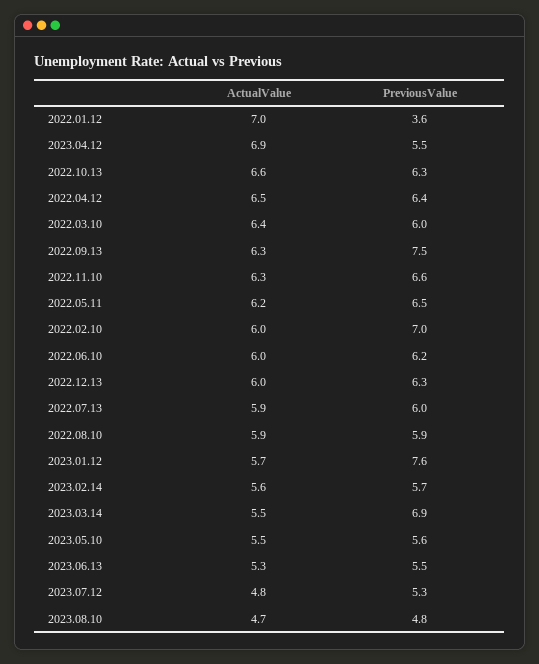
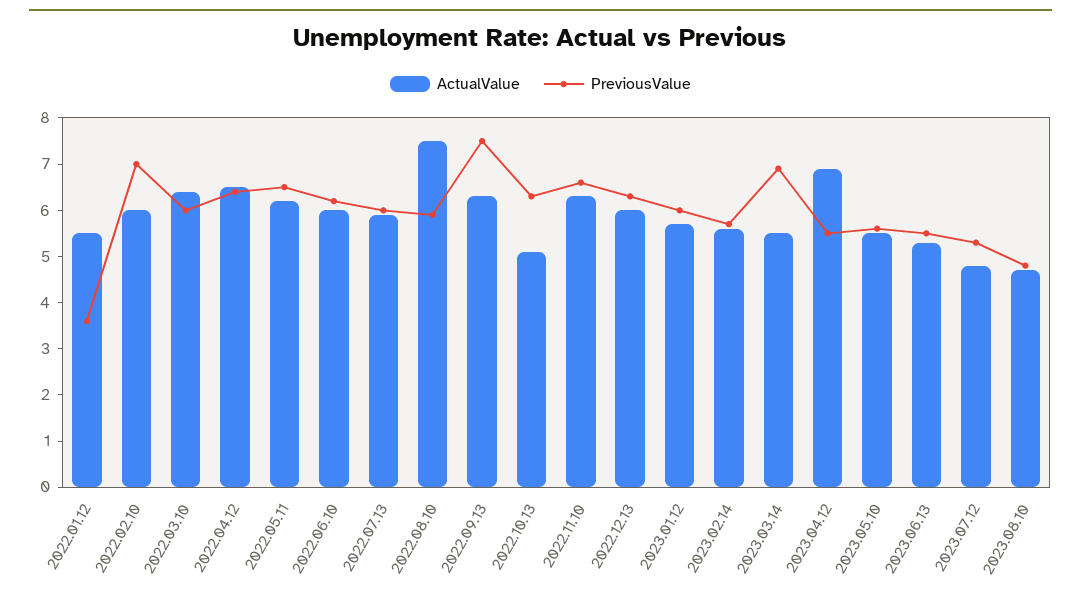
  {
    "ActualValue": {
-     "2022.01.12": 7,
+     "2022.01.12": 5.5,
      "2023.04.12": 6.9,
-     "2022.10.13": 6.6,
+     "2022.10.13": 5,
      "2022.04.12": 6.5,
      "2022.03.10": 6.4,
      "2022.09.13": 6.3,
      "2022.11.10": 6.3,
      "2022.05.11": 6.2,
      "2022.02.10": 6,
      "2022.06.10": 6,
      "2022.12.13": 6,
      "2022.07.13": 5.9,
-     "2022.08.10": 5.9,
+     "2022.08.10": 7.5,
      "2023.01.12": 5.7,
      "2023.02.14": 5.6,
      "2023.03.14": 5.5,
      "2023.05.10": 5.5,
      "2023.06.13": 5.3,
      "2023.07.12": 4.8,
      "2023.08.10": 4.7
    },
    "PreviousValue": {
      "2022.01.12": 3.6,
      "2023.04.12": 5.5,
      "2022.10.13": 6.3,
      "2022.04.12": 6.4,
      "2022.03.10": 6,
      "2022.09.13": 7.5,
      "2022.11.10": 6.6,
      "2022.05.11": 6.5,
      "2022.02.10": 7,
      "2022.06.10": 6.2,
      "2022.12.13": 6.3,
      "2022.07.13": 6,
      "2022.08.10": 5.9,
-     "2023.01.12": 7.6,
+     "2023.01.12": 6,
      "2023.02.14": 5.7,
      "2023.03.14": 6.9,
      "2023.05.10": 5.6,
      "2023.06.13": 5.5,
      "2023.07.12": 5.3,
      "2023.08.10": 4.8
    }
  }

